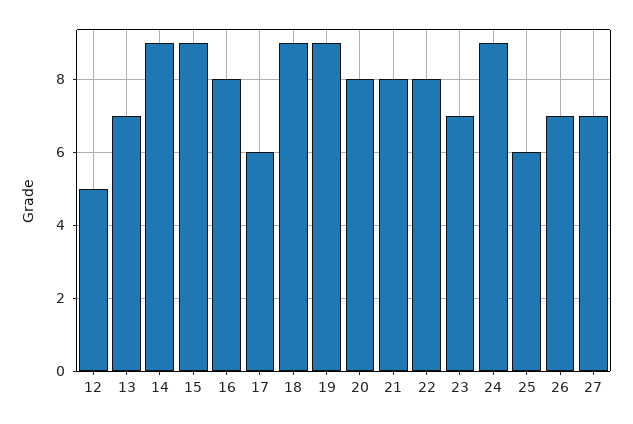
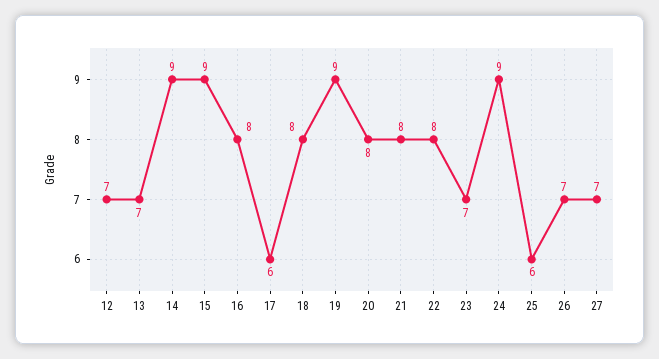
  {
-   "12": 5,
+   "12": 7,
    "13": 7,
    "14": 9,
    "15": 9,
    "16": 8,
    "17": 6,
-   "18": 9,
+   "18": 8,
    "19": 9,
    "20": 8,
    "21": 8,
    "22": 8,
    "23": 7,
    "24": 9,
    "25": 6,
    "26": 7,
    "27": 7
  }

